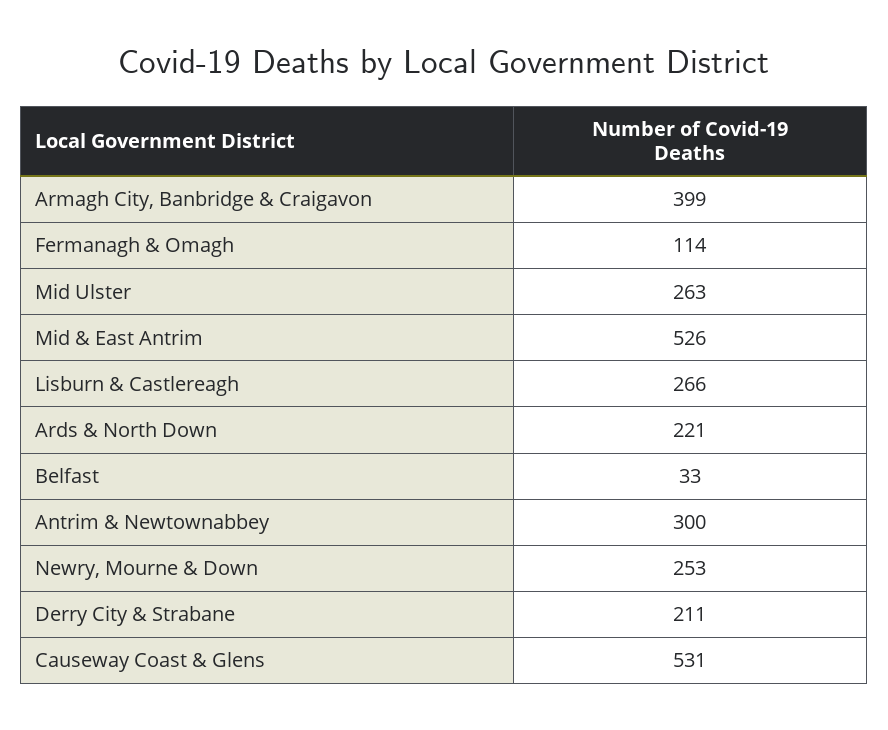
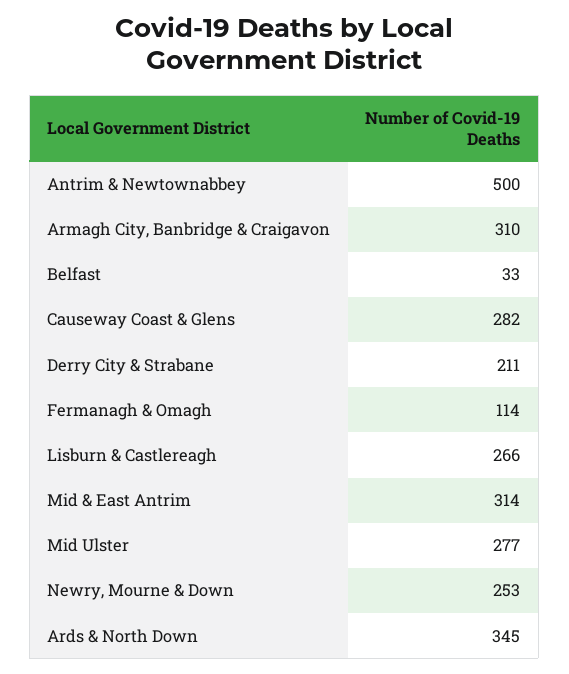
  {
-   "Armagh City, Banbridge & Craigavon": 399,
+   "Armagh City, Banbridge & Craigavon": 310,
    "Fermanagh & Omagh": 114,
-   "Mid Ulster": 263,
+   "Mid Ulster": 277,
-   "Mid & East Antrim": 526,
+   "Mid & East Antrim": 314,
    "Lisburn & Castlereagh": 266,
-   "Ards & North Down": 221,
+   "Ards & North Down": 345,
    "Belfast": 33,
-   "Antrim & Newtownabbey": 300,
+   "Antrim & Newtownabbey": 500,
    "Newry, Mourne & Down": 253,
    "Derry City & Strabane": 211,
-   "Causeway Coast & Glens": 531
+   "Causeway Coast & Glens": 282
  }

